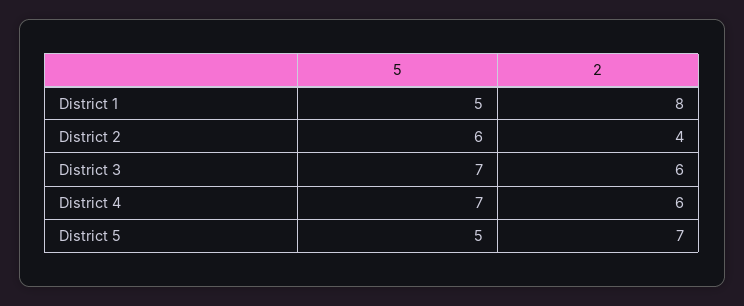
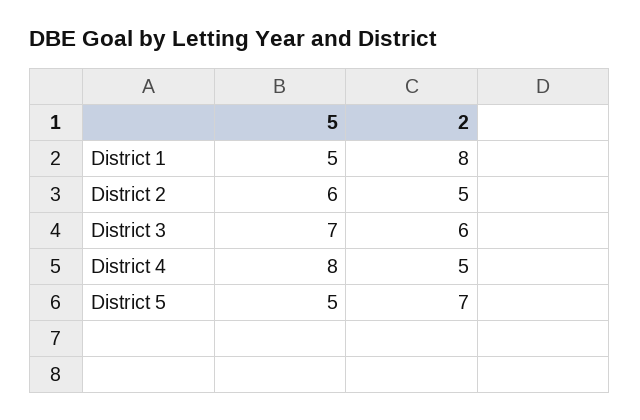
  {
    "5": {
      "District 1": 5,
      "District 2": 6,
      "District 3": 7,
-     "District 4": 7,
+     "District 4": 8,
      "District 5": 5
    },
    "2": {
      "District 1": 8,
-     "District 2": 4,
+     "District 2": 5,
      "District 3": 6,
-     "District 4": 6,
+     "District 4": 5,
      "District 5": 7
    }
  }

